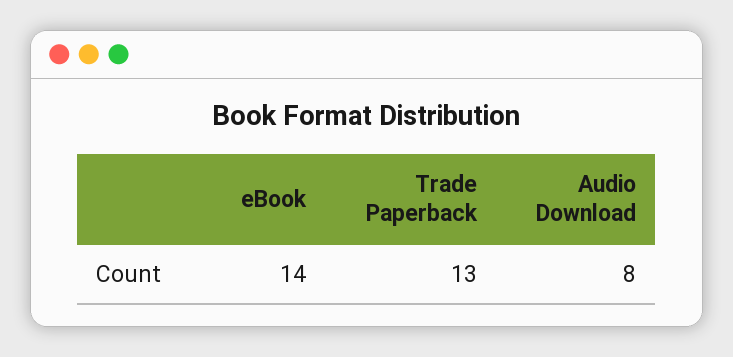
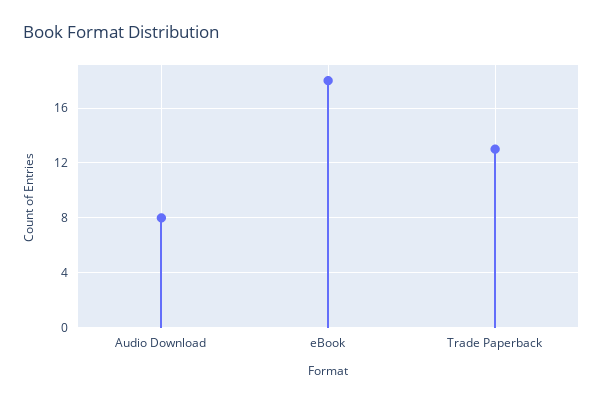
  {
-   "eBook": 14,
+   "eBook": 18,
    "Trade Paperback": 13,
    "Audio Download": 8
  }

